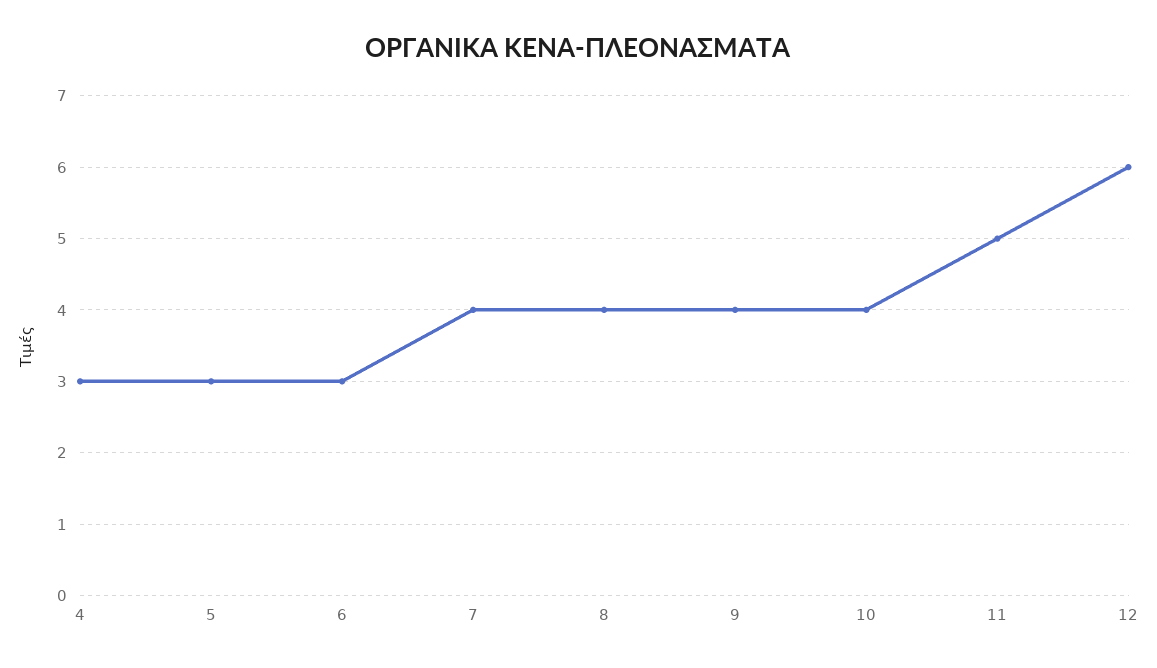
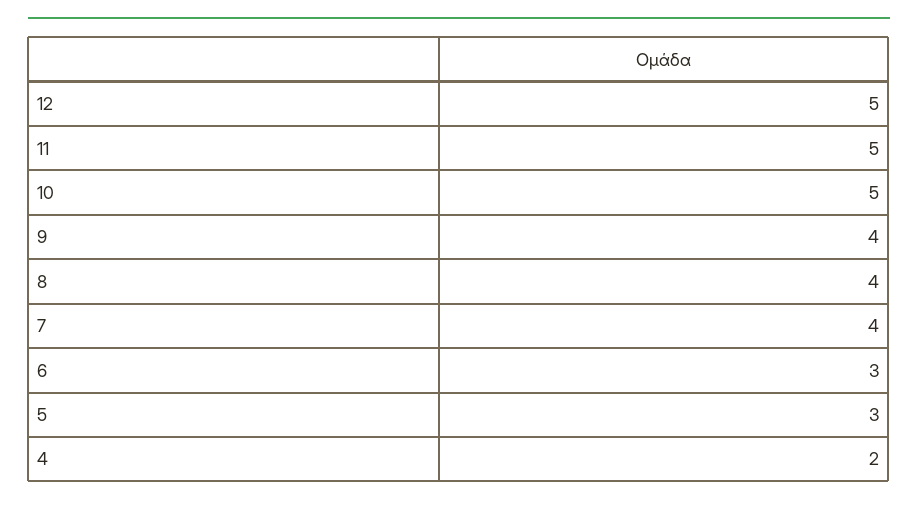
  {
-   "4": 3,
+   "4": 2,
    "5": 3,
    "6": 3,
    "7": 4,
    "8": 4,
    "9": 4,
-   "10": 4,
+   "10": 5,
    "11": 5,
-   "12": 6
+   "12": 5
  }

